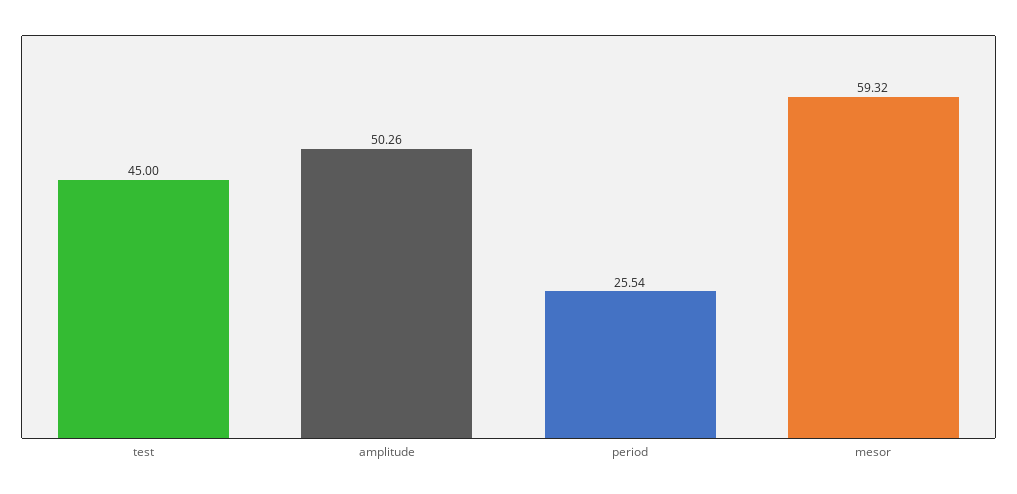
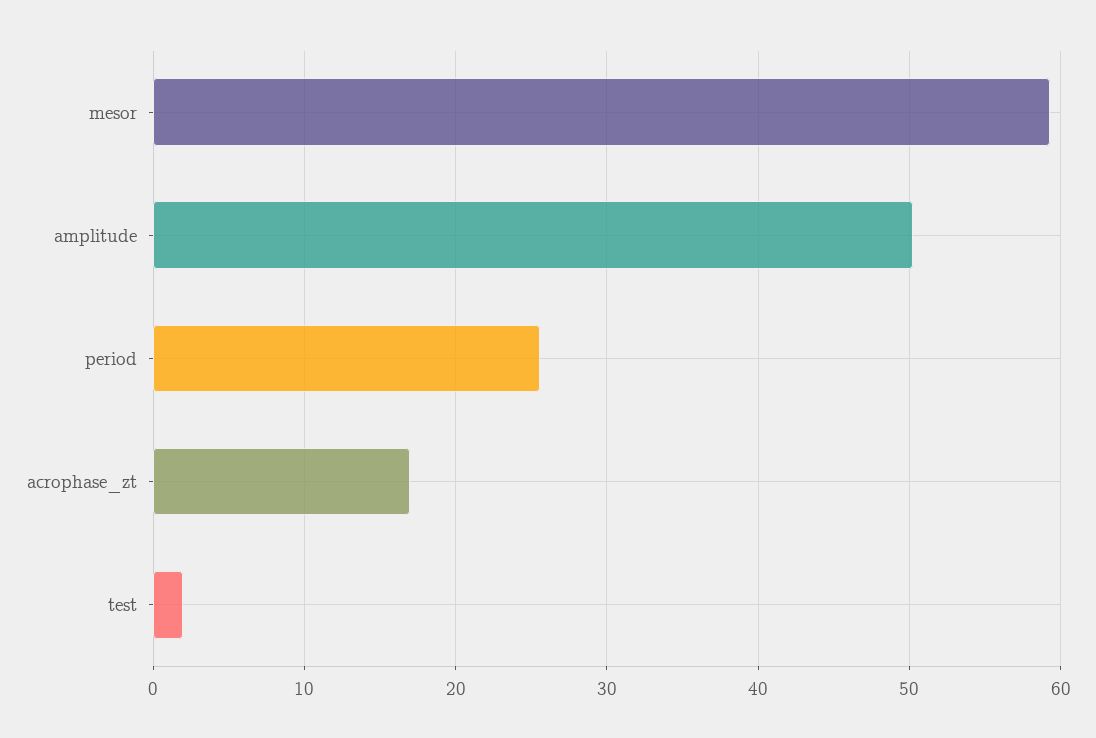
  {
-   "test": 45,
+   "test": 2,
    "amplitude": 50.26,
    "period": 25.54,
-   "mesor": 59.32
+   "mesor": 59.32,
+   "acrophase_zt": 17
  }

